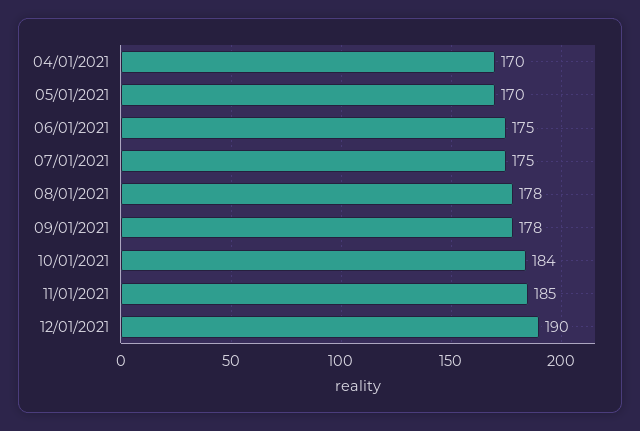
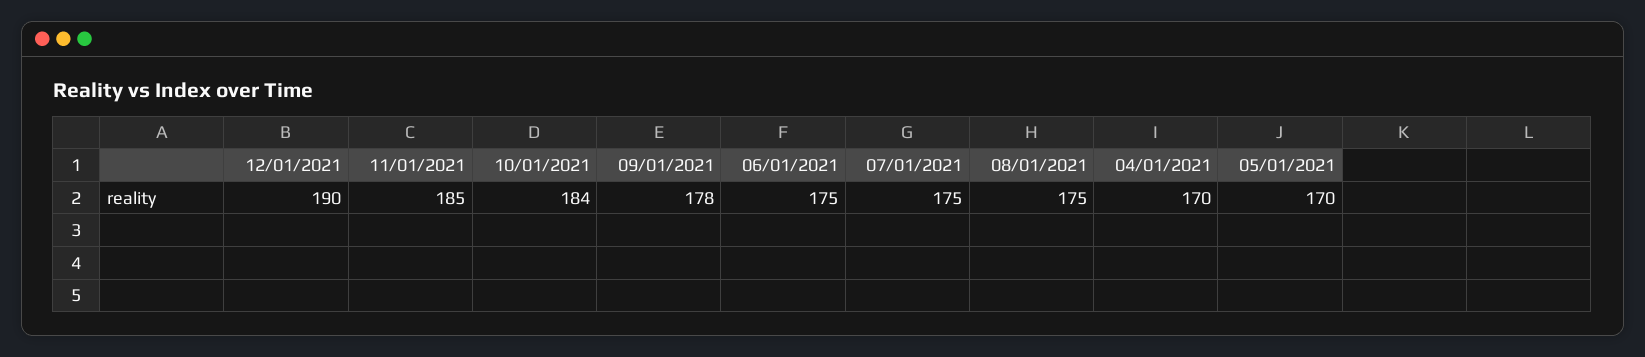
  {
    "04/01/2021": 170,
    "05/01/2021": 170,
    "06/01/2021": 175,
    "07/01/2021": 175,
-   "08/01/2021": 178,
+   "08/01/2021": 175,
    "09/01/2021": 178,
    "10/01/2021": 184,
    "11/01/2021": 185,
    "12/01/2021": 190
  }

